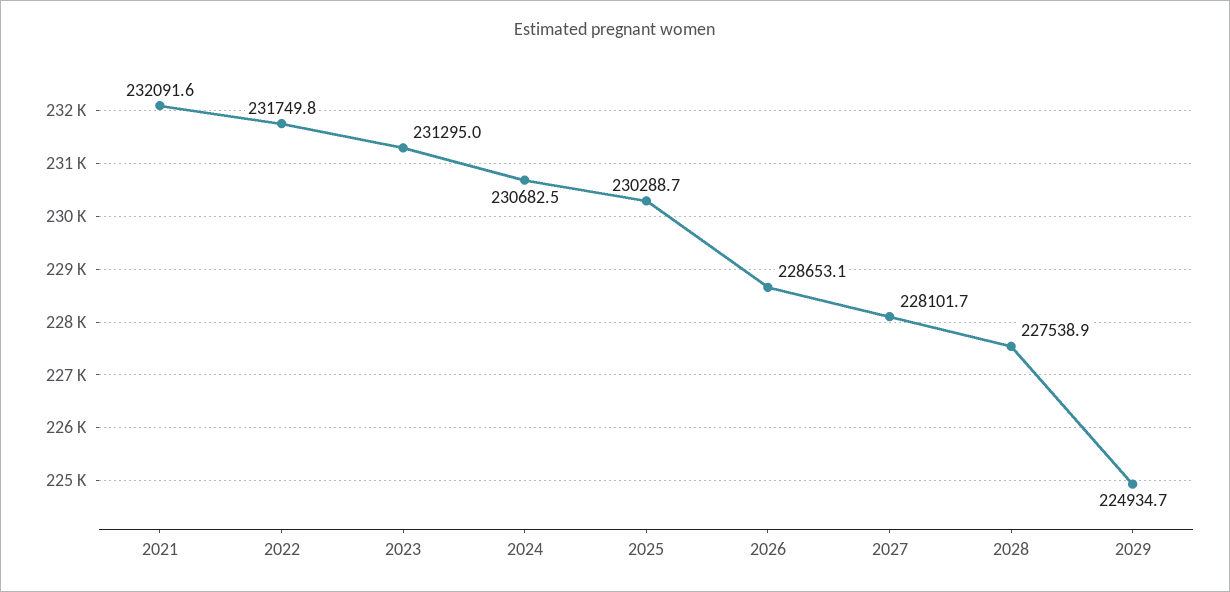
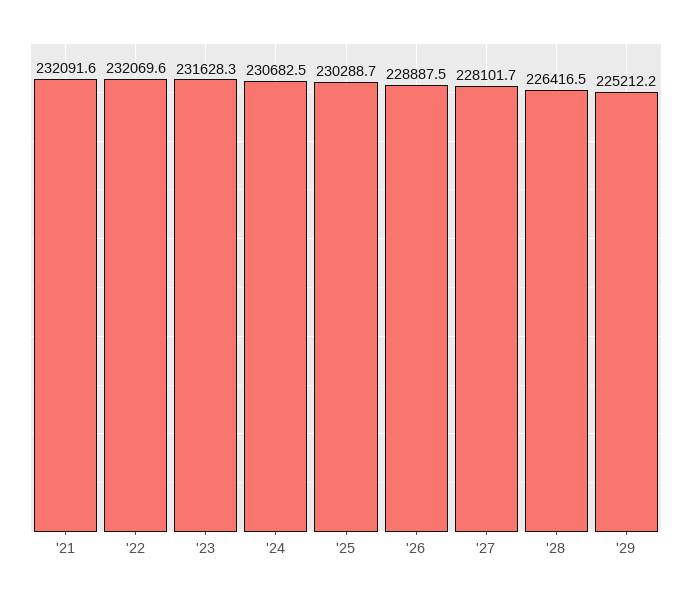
  {
    "2021": 232091.6,
-   "2022": 231749.8,
+   "2022": 232069.6,
-   "2023": 231295,
+   "2023": 231628.3,
    "2024": 230682.5,
    "2025": 230288.7,
-   "2026": 228653.1,
+   "2026": 228887.5,
    "2027": 228101.7,
-   "2028": 227538.9,
+   "2028": 226416.5,
-   "2029": 224934.7
+   "2029": 225212.2
  }

